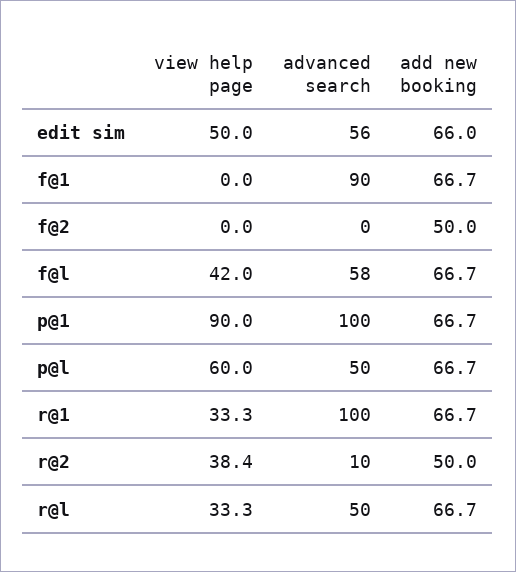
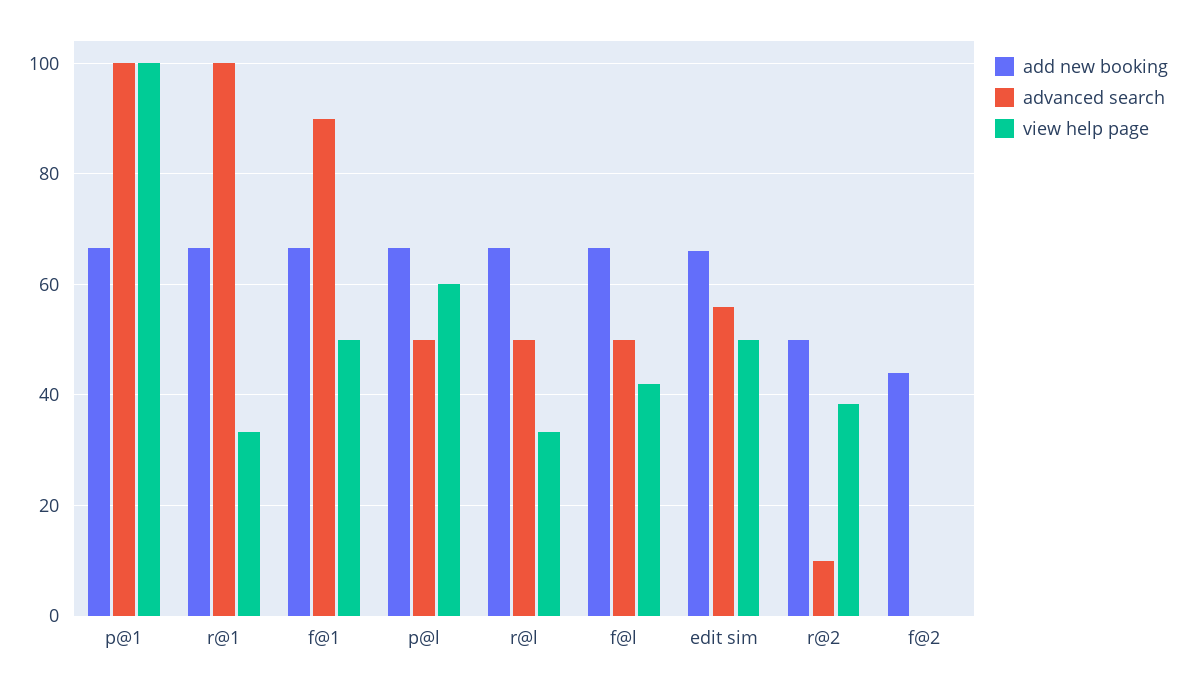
  {
    "view help page": {
      "edit sim": 50,
-     "f@1": 0,
+     "f@1": 50,
      "f@2": 0,
      "f@l": 42,
-     "p@1": 90,
+     "p@1": 100,
      "p@l": 60,
      "r@1": 33.3,
      "r@2": 38.4,
      "r@l": 33.3
    },
    "advanced search": {
      "edit sim": 56,
      "f@1": 90,
      "f@2": 0,
-     "f@l": 58,
+     "f@l": 50,
      "p@1": 100,
      "p@l": 50,
      "r@1": 100,
      "r@2": 10,
      "r@l": 50
    },
    "add new booking": {
      "edit sim": 66,
      "f@1": 66.7,
-     "f@2": 50,
+     "f@2": 44,
      "f@l": 66.7,
      "p@1": 66.7,
      "p@l": 66.7,
      "r@1": 66.7,
      "r@2": 50,
      "r@l": 66.7
    }
  }

